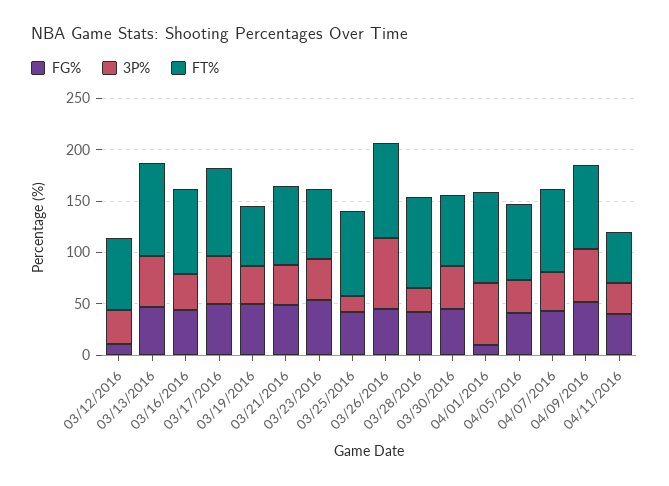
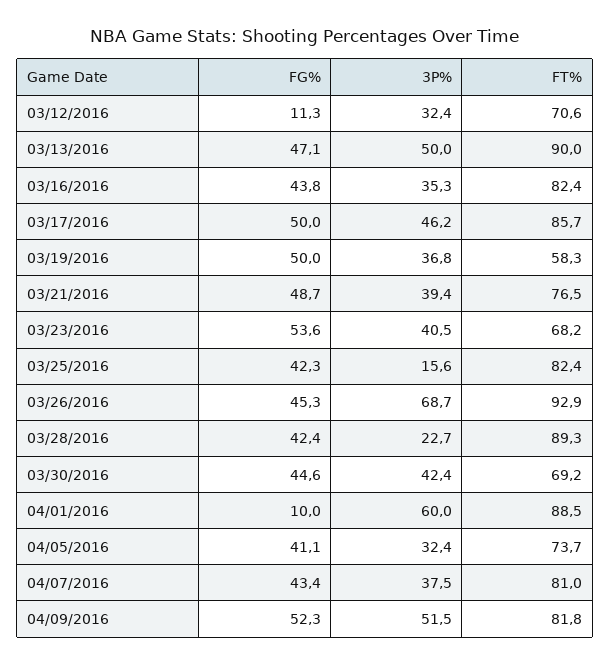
  {
    "FG%": {
      "03/12/2016": 11.3,
      "03/13/2016": 47.1,
      "03/16/2016": 43.8,
      "03/17/2016": 50,
      "03/19/2016": 50,
      "03/21/2016": 48.7,
      "03/23/2016": 53.6,
      "03/25/2016": 42.3,
      "03/26/2016": 45.3,
      "03/28/2016": 42.4,
      "03/30/2016": 44.6,
      "04/01/2016": 10,
      "04/05/2016": 41.1,
      "04/07/2016": 43.4,
-     "04/09/2016": 52.3,
+     "04/09/2016": 52.3
-     "04/11/2016": 40
    },
    "3P%": {
      "03/12/2016": 32.4,
      "03/13/2016": 50,
      "03/16/2016": 35.3,
      "03/17/2016": 46.2,
      "03/19/2016": 36.8,
      "03/21/2016": 39.4,
      "03/23/2016": 40.5,
      "03/25/2016": 15.6,
      "03/26/2016": 68.7,
      "03/28/2016": 22.7,
      "03/30/2016": 42.4,
      "04/01/2016": 60,
      "04/05/2016": 32.4,
      "04/07/2016": 37.5,
-     "04/09/2016": 51.5,
+     "04/09/2016": 51.5
-     "04/11/2016": 30
    },
    "FT%": {
      "03/12/2016": 70.6,
      "03/13/2016": 90,
      "03/16/2016": 82.4,
      "03/17/2016": 85.7,
      "03/19/2016": 58.3,
      "03/21/2016": 76.5,
      "03/23/2016": 68.2,
      "03/25/2016": 82.4,
      "03/26/2016": 92.9,
      "03/28/2016": 89.3,
      "03/30/2016": 69.2,
      "04/01/2016": 88.5,
      "04/05/2016": 73.7,
      "04/07/2016": 81,
-     "04/09/2016": 81.8,
+     "04/09/2016": 81.8
-     "04/11/2016": 50
    }
  }

